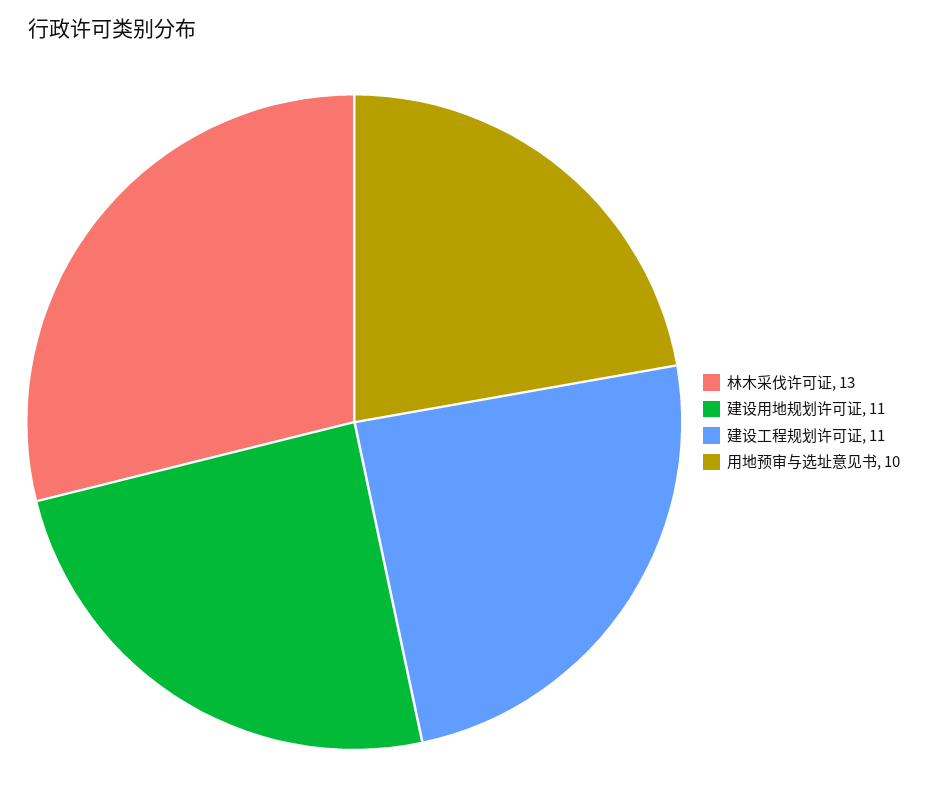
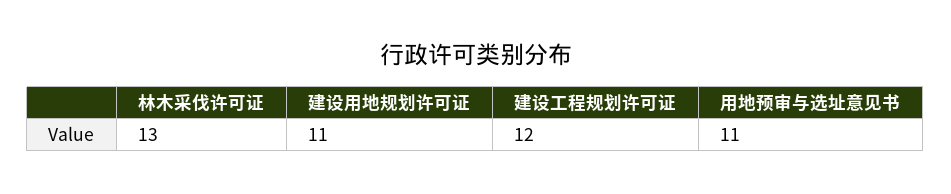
  {
    "林木采伐许可证": 13,
    "建设用地规划许可证": 11,
-   "建设工程规划许可证": 11,
+   "建设工程规划许可证": 12,
-   "用地预审与选址意见书": 10
+   "用地预审与选址意见书": 11
  }

